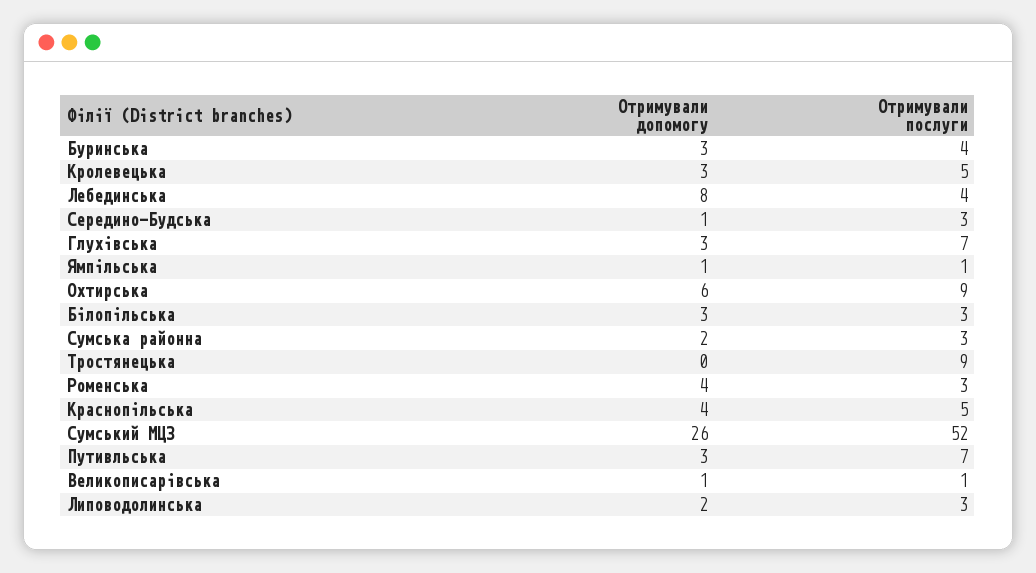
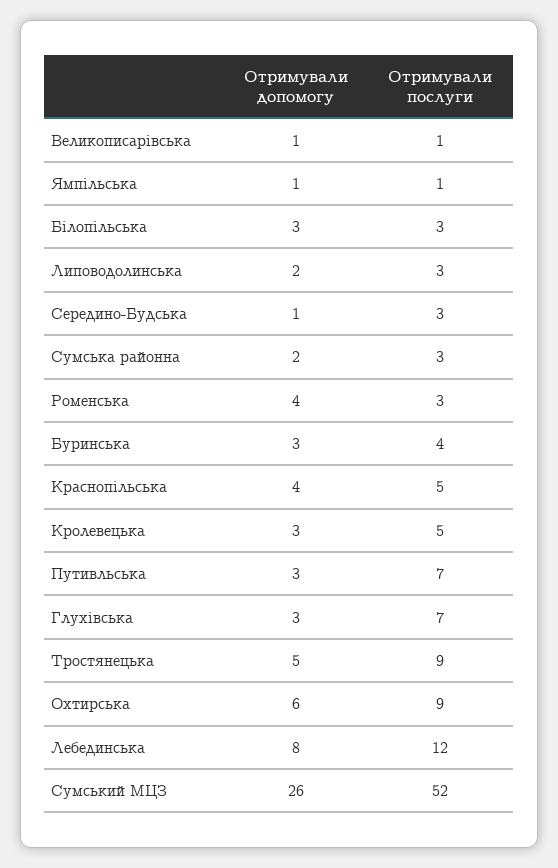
  {
    "Отримували допомогу": {
      "Буринська": 3,
      "Кролевецька": 3,
      "Лебединська": 8,
      "Середино-Будська": 1,
      "Глухівська": 3,
      "Ямпільська": 1,
      "Охтирська": 6,
      "Білопільська": 3,
      "Сумська районна": 2,
-     "Тростянецька": 0,
+     "Тростянецька": 5,
      "Роменська": 4,
      "Краснопільська": 4,
      "Сумський МЦЗ": 26,
      "Путивльська": 3,
      "Великописарівська": 1,
      "Липоводолинська": 2
    },
    "Отримували послуги": {
      "Буринська": 4,
      "Кролевецька": 5,
-     "Лебединська": 4,
+     "Лебединська": 12,
      "Середино-Будська": 3,
      "Глухівська": 7,
      "Ямпільська": 1,
      "Охтирська": 9,
      "Білопільська": 3,
      "Сумська районна": 3,
      "Тростянецька": 9,
      "Роменська": 3,
      "Краснопільська": 5,
      "Сумський МЦЗ": 52,
      "Путивльська": 7,
      "Великописарівська": 1,
      "Липоводолинська": 3
    }
  }

